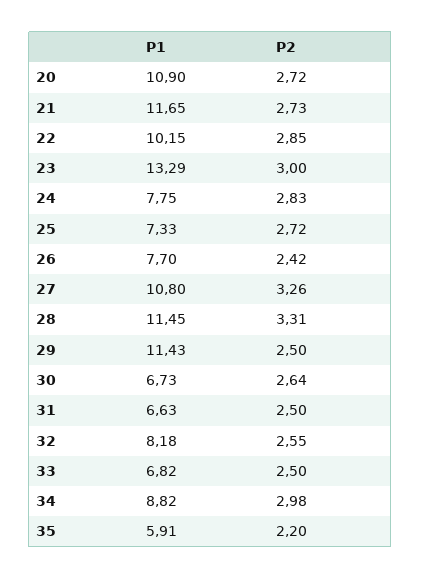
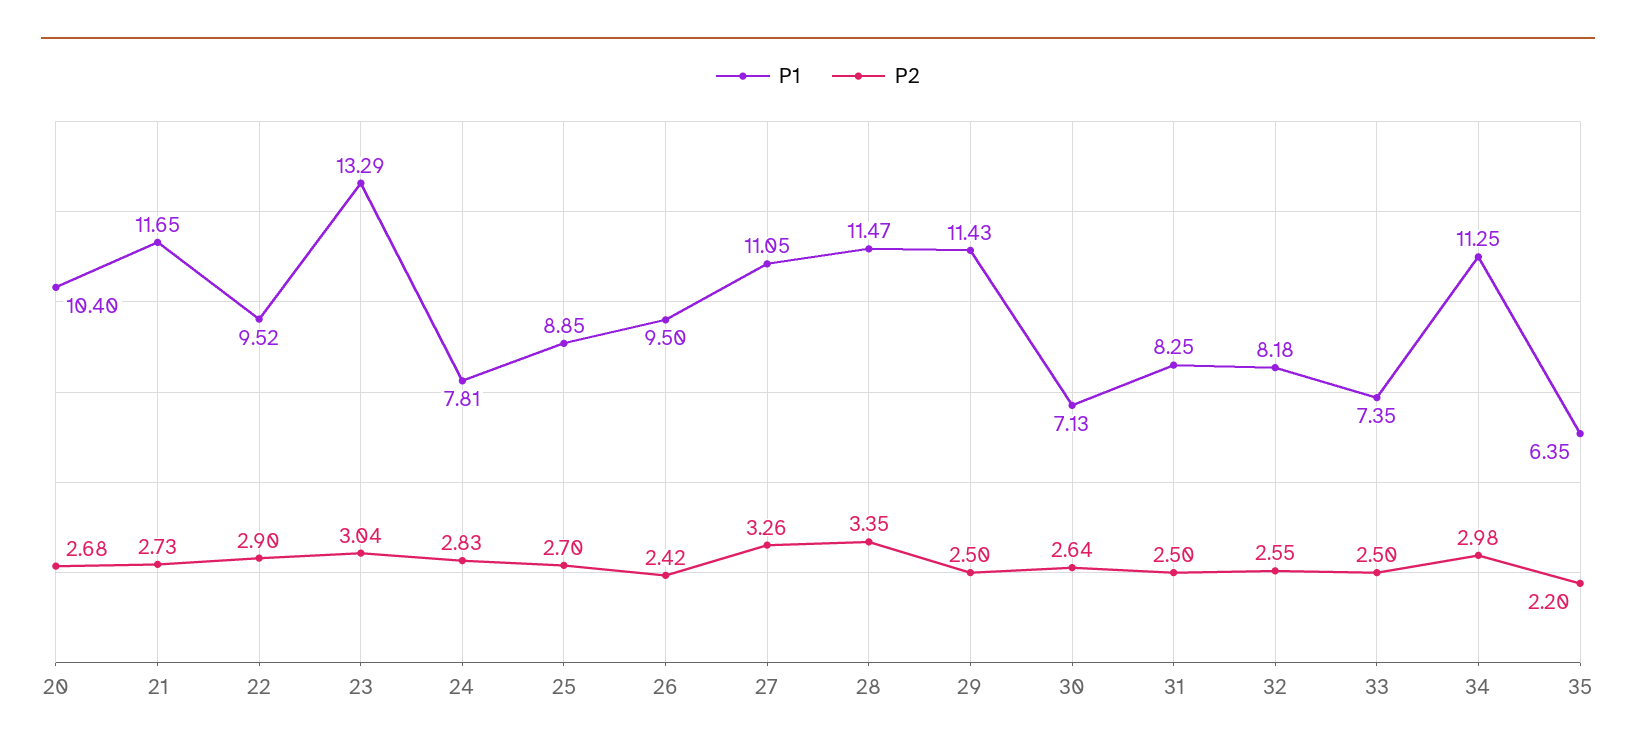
  {
    "P1": {
-     "20": 10.9,
+     "20": 10.4,
      "21": 11.65,
-     "22": 10.15,
+     "22": 9.52,
      "23": 13.29,
-     "24": 7.75,
+     "24": 7.81,
-     "25": 7.33,
+     "25": 8.85,
-     "26": 7.7,
+     "26": 9.5,
-     "27": 10.8,
+     "27": 11.05,
-     "28": 11.45,
+     "28": 11.47,
      "29": 11.43,
-     "30": 6.73,
+     "30": 7.13,
-     "31": 6.63,
+     "31": 8.25,
      "32": 8.18,
-     "33": 6.82,
+     "33": 7.35,
-     "34": 8.82,
+     "34": 11.25,
-     "35": 5.91
+     "35": 6.35
    },
    "P2": {
-     "20": 2.72,
+     "20": 2.68,
      "21": 2.73,
-     "22": 2.85,
+     "22": 2.9,
-     "23": 3,
+     "23": 3.04,
      "24": 2.83,
-     "25": 2.72,
+     "25": 2.7,
      "26": 2.42,
      "27": 3.26,
-     "28": 3.31,
+     "28": 3.35,
      "29": 2.5,
      "30": 2.64,
      "31": 2.5,
      "32": 2.55,
      "33": 2.5,
      "34": 2.98,
      "35": 2.2
    }
  }

